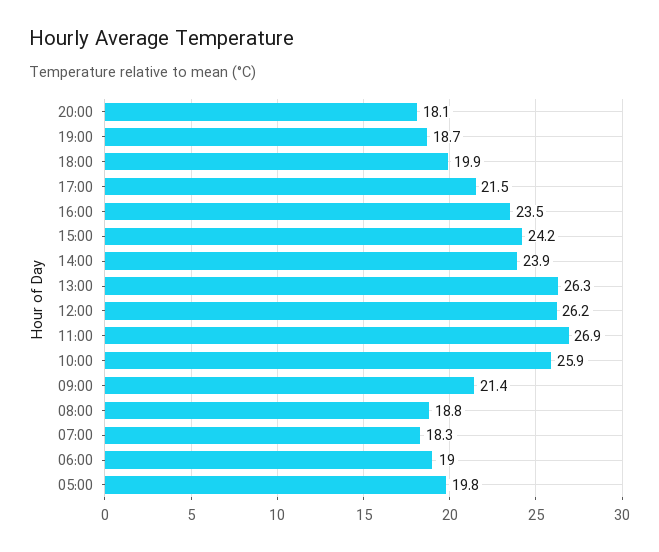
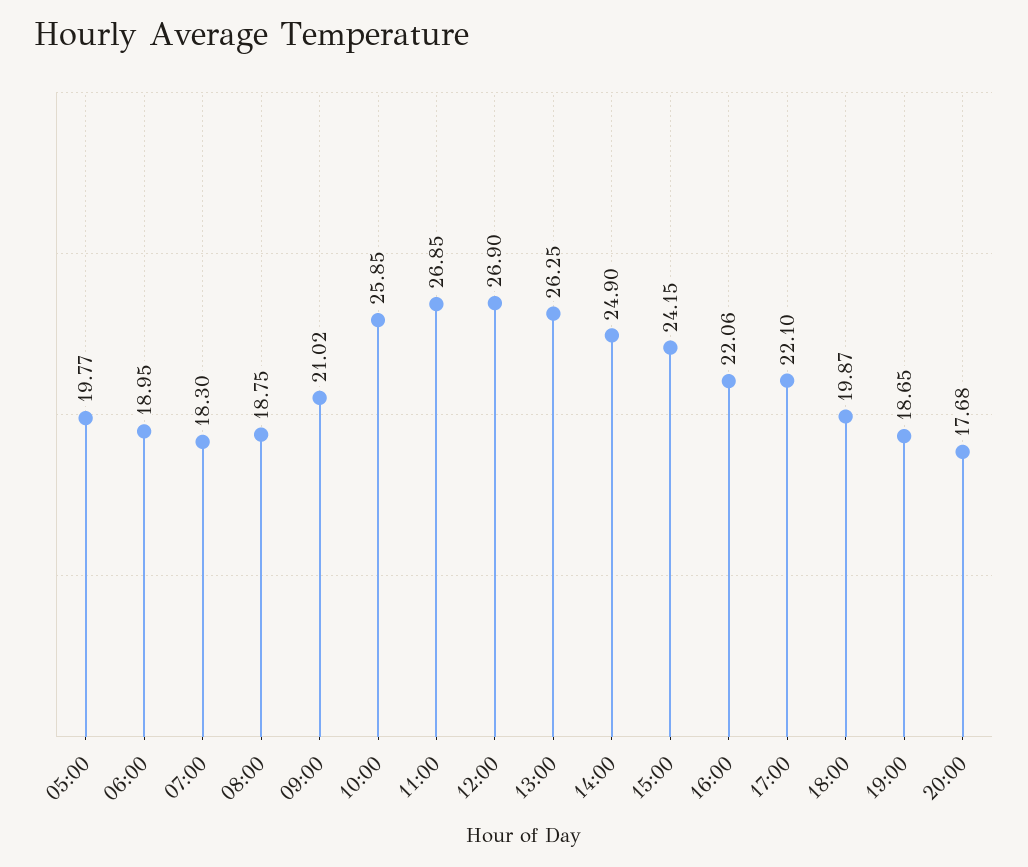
  {
-   "20:00": 18.1,
+   "20:00": 17.68,
    "19:00": 18.65,
    "18:00": 19.87,
-   "17:00": 21.5,
+   "17:00": 22.1,
-   "16:00": 23.5,
+   "16:00": 22.06,
    "15:00": 24.15,
-   "14:00": 23.9,
+   "14:00": 24.9,
    "13:00": 26.25,
-   "12:00": 26.2,
+   "12:00": 26.9,
    "11:00": 26.85,
    "10:00": 25.85,
-   "09:00": 21.4,
+   "09:00": 21.02,
    "08:00": 18.75,
    "07:00": 18.3,
    "06:00": 18.95,
    "05:00": 19.77
  }

